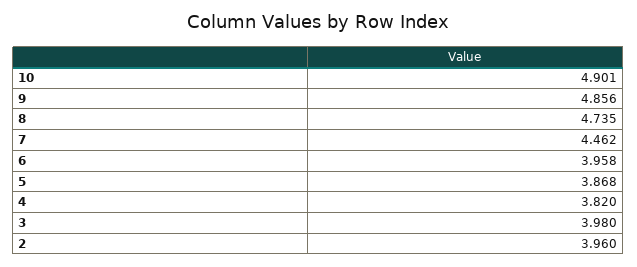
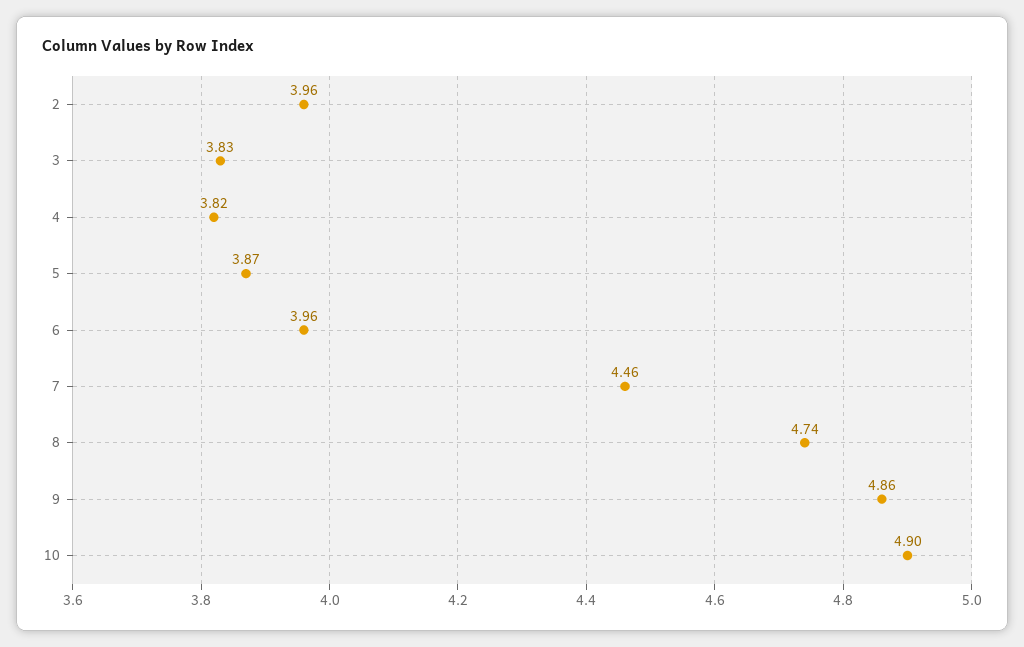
  {
    "10": 4.901,
    "9": 4.856,
    "8": 4.735,
    "7": 4.462,
    "6": 3.958,
    "5": 3.868,
    "4": 3.82,
-   "3": 3.98,
+   "3": 3.83,
    "2": 3.96
  }

